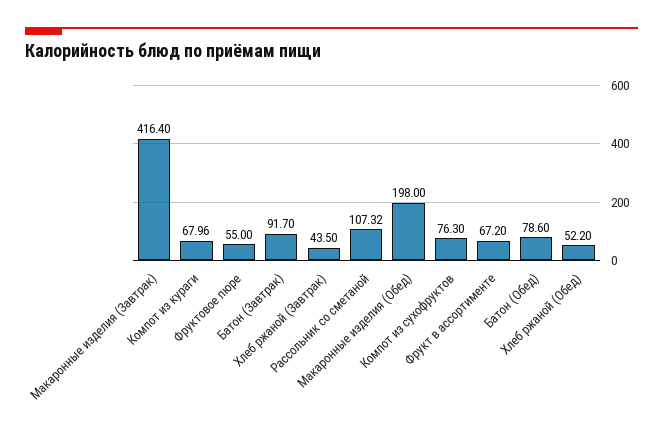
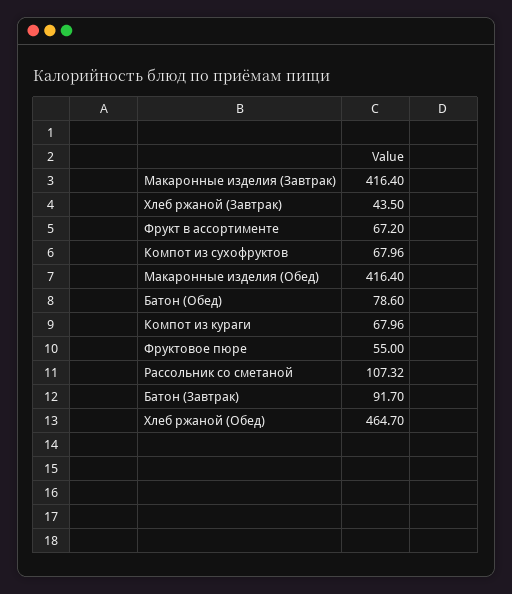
  {
    "Макаронные изделия (Завтрак)": 416.4,
    "Компот из кураги": 67.96,
    "Фруктовое пюре": 55,
    "Батон (Завтрак)": 91.7,
    "Хлеб ржаной (Завтрак)": 43.5,
    "Рассольник со сметаной": 107.32,
-   "Макаронные изделия (Обед)": 198,
+   "Макаронные изделия (Обед)": 416.4,
-   "Компот из сухофруктов": 76.3,
+   "Компот из сухофруктов": 67.96,
    "Фрукт в ассортименте": 67.2,
    "Батон (Обед)": 78.6,
-   "Хлеб ржаной (Обед)": 52.2
+   "Хлеб ржаной (Обед)": 464.7
  }

